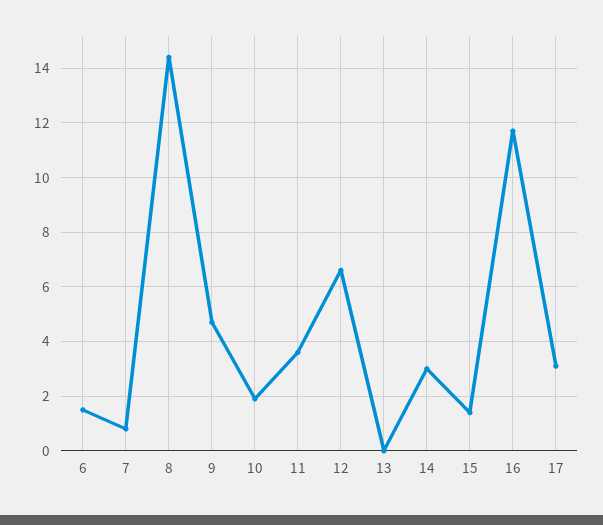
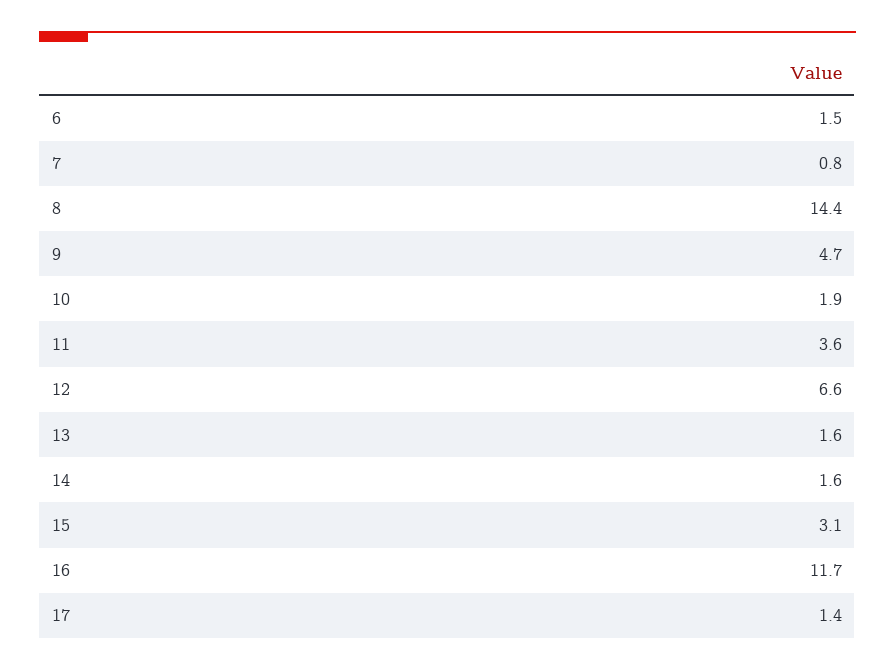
  {
    "6": 1.5,
    "7": 0.8,
    "8": 14.4,
    "9": 4.7,
    "10": 1.9,
    "11": 3.6,
    "12": 6.6,
-   "13": 0,
+   "13": 1.6,
-   "14": 3,
+   "14": 1.6,
-   "15": 1.5,
+   "15": 3.1,
    "16": 11.7,
-   "17": 3
+   "17": 1.4
  }

